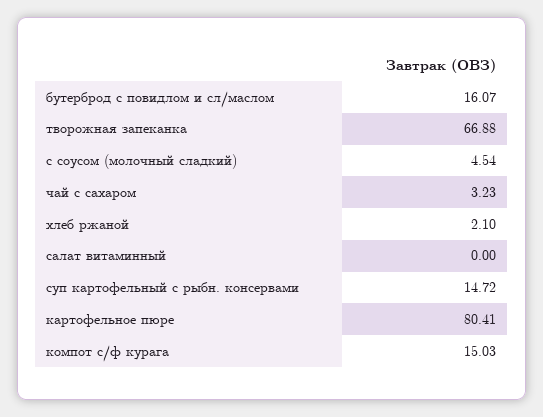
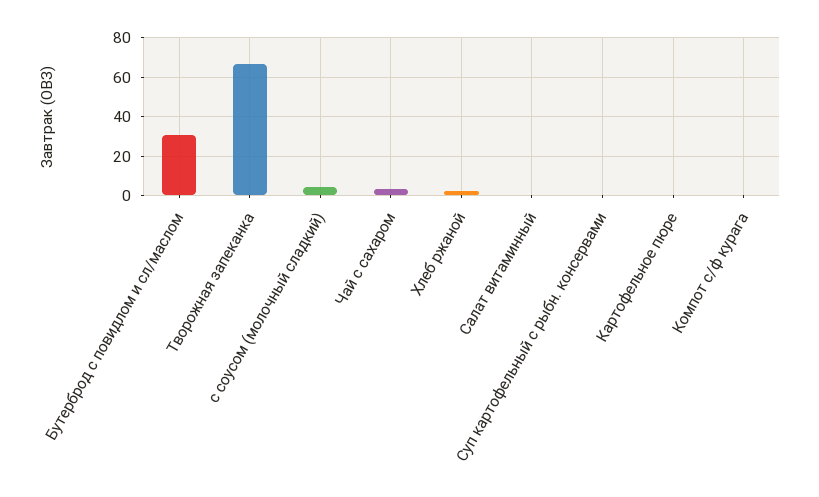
  {
-   "бутерброд с повидлом и сл/маслом": 16.07,
+   "бутерброд с повидлом и сл/маслом": 30,
    "творожная запеканка": 66.88,
    "с соусом (молочный сладкий)": 4.54,
    "чай с сахаром": 3.23,
    "хлеб ржаной": 2.1,
    "салат витаминный": 0,
-   "суп картофельный с рыбн. консервами": 14.72,
+   "суп картофельный с рыбн. консервами": 0,
-   "картофельное пюре": 80.41,
+   "картофельное пюре": 0,
-   "компот с/ф курага": 15.03
+   "компот с/ф курага": 0
  }

